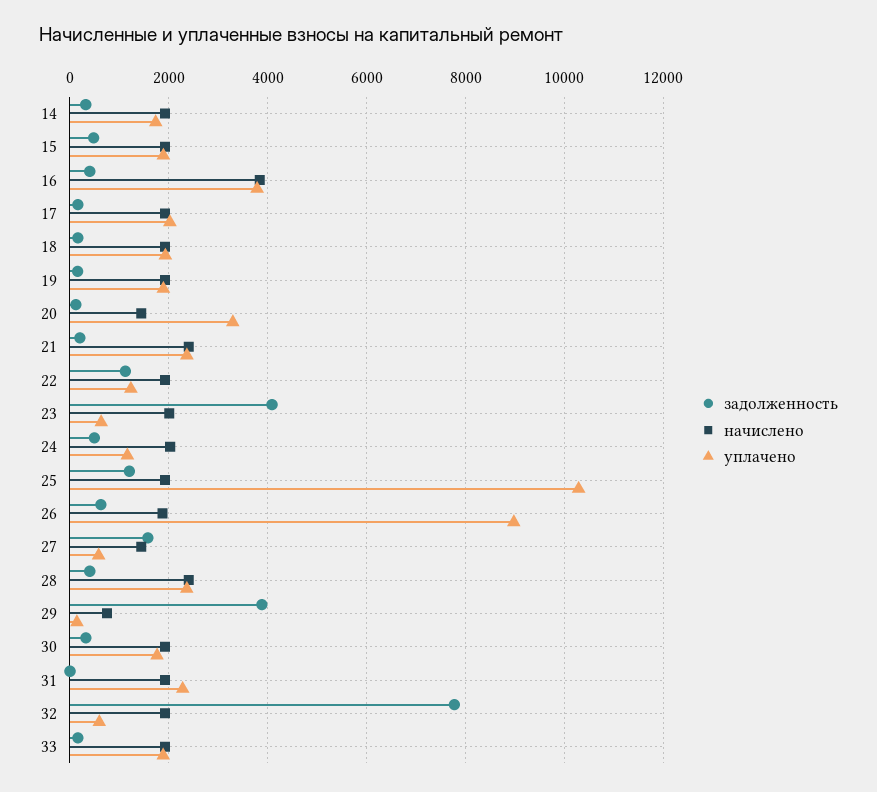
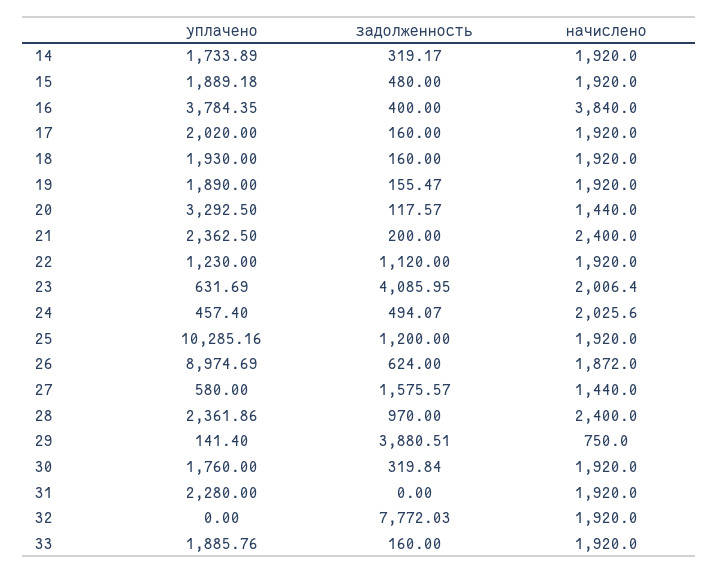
  {
    "задолженность": {
      "14": 319.17,
      "15": 480,
      "16": 400,
      "17": 160,
      "18": 160,
      "19": 155.47,
      "20": 117.57,
      "21": 200,
      "22": 1120,
      "23": 4085.95,
      "24": 494.07,
      "25": 1200,
      "26": 624,
      "27": 1575.57,
-     "28": 400,
+     "28": 970,
      "29": 3880.51,
      "30": 319.84,
      "31": 0,
      "32": 7772.03,
      "33": 160
    },
    "начислено": {
      "14": 1920,
      "15": 1920,
      "16": 3840,
      "17": 1920,
      "18": 1920,
      "19": 1920,
      "20": 1440,
      "21": 2400,
      "22": 1920,
      "23": 2006.4,
      "24": 2025.6,
      "25": 1920,
      "26": 1872,
      "27": 1440,
      "28": 2400,
      "29": 750,
      "30": 1920,
      "31": 1920,
      "32": 1920,
      "33": 1920
    },
    "уплачено": {
      "14": 1733.89,
      "15": 1889.18,
      "16": 3784.35,
      "17": 2020,
      "18": 1930,
      "19": 1890,
      "20": 3292.5,
      "21": 2362.5,
      "22": 1230,
      "23": 631.69,
-     "24": 1200,
+     "24": 457.4,
      "25": 10285.16,
      "26": 8974.69,
      "27": 580,
      "28": 2361.86,
      "29": 141.4,
      "30": 1760,
      "31": 2280,
-     "32": 600,
+     "32": 0,
      "33": 1885.76
    }
  }

